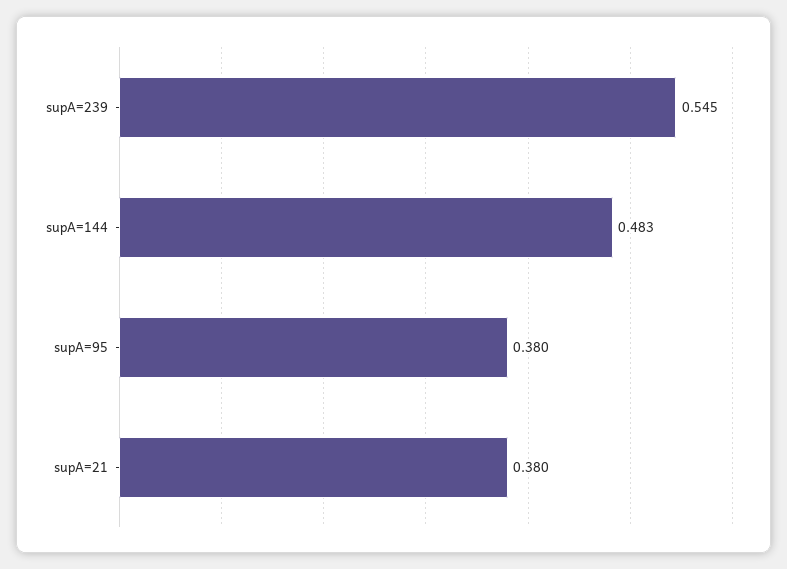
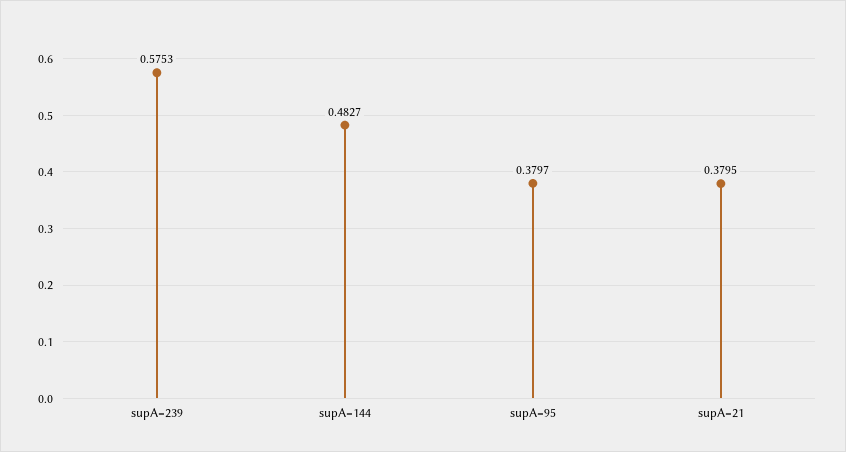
  {
-   "supA=239": 0.545,
+   "supA=239": 0.5753,
    "supA=144": 0.4827,
    "supA=95": 0.3797,
    "supA=21": 0.3795
  }

